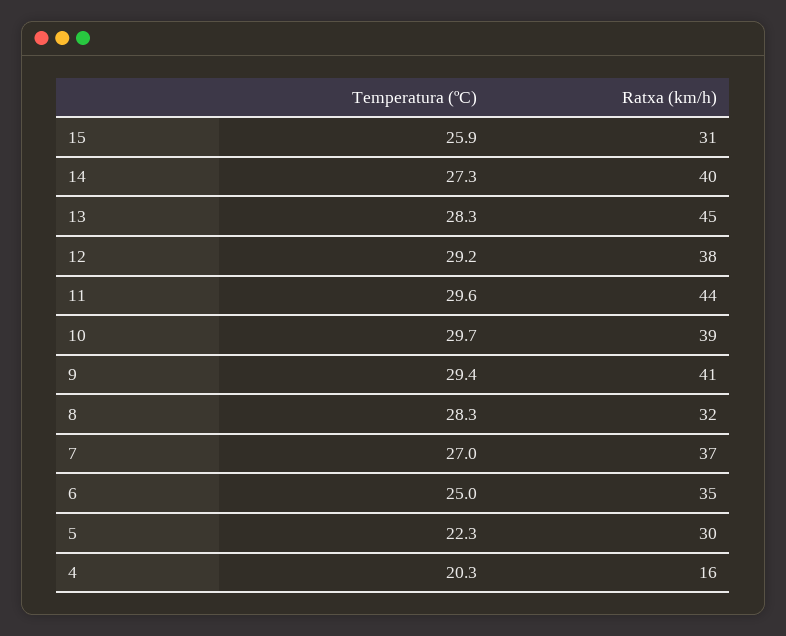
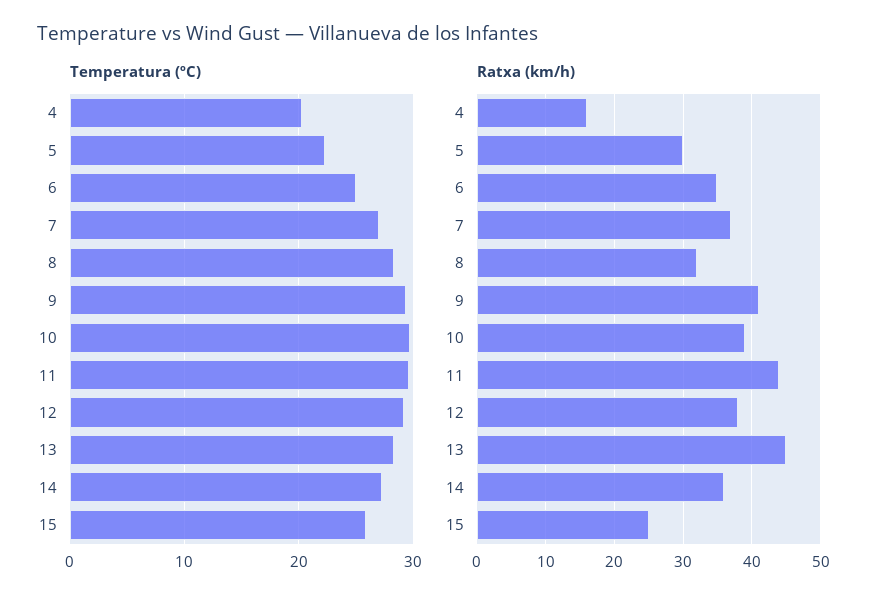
  {
    "Temperatura (ºC)": {
      "15": 25.9,
      "14": 27.3,
      "13": 28.3,
      "12": 29.2,
      "11": 29.6,
      "10": 29.7,
      "9": 29.4,
      "8": 28.3,
      "7": 27,
      "6": 25,
      "5": 22.3,
      "4": 20.3
    },
    "Ratxa (km/h)": {
-     "15": 31,
+     "15": 25,
-     "14": 40,
+     "14": 36,
      "13": 45,
      "12": 38,
      "11": 44,
      "10": 39,
      "9": 41,
      "8": 32,
      "7": 37,
      "6": 35,
      "5": 30,
      "4": 16
    }
  }

